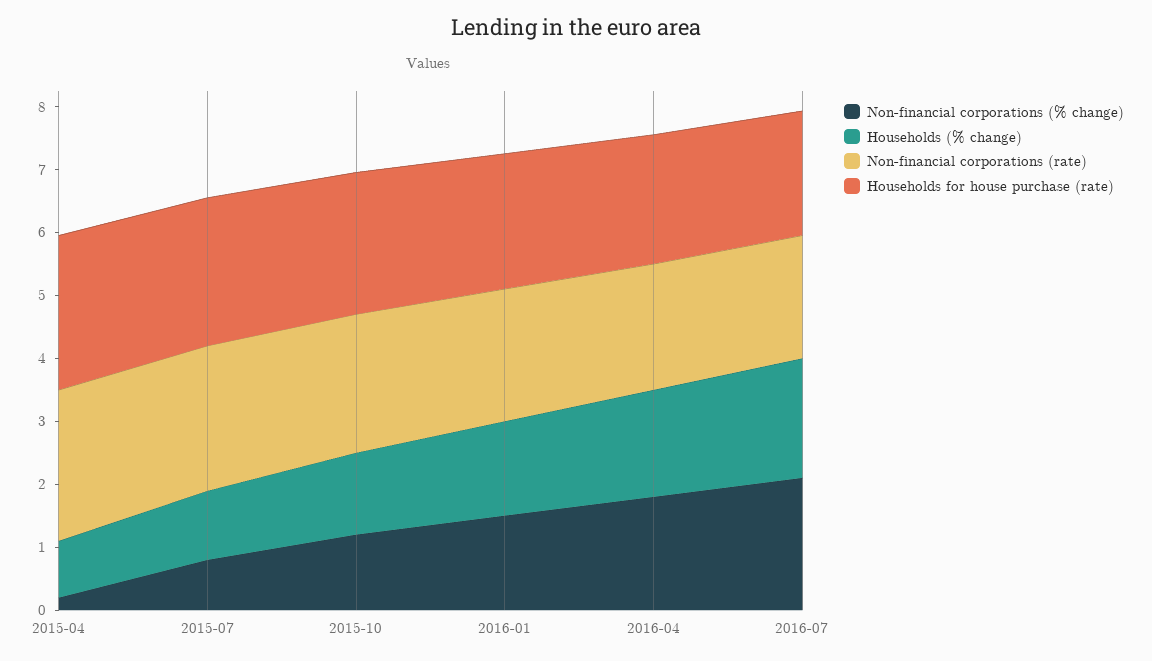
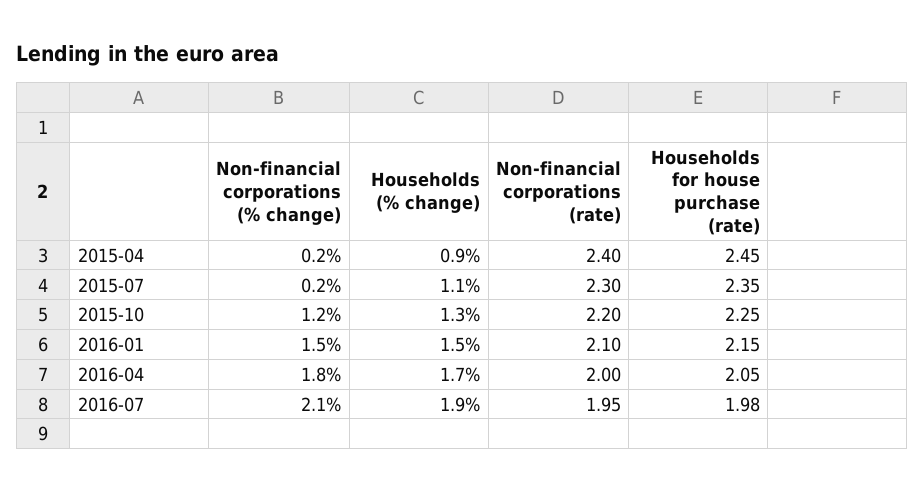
  {
    "Non-financial corporations (% change)": {
      "2015-04": 0.2,
-     "2015-07": 0.8,
+     "2015-07": 0.2,
      "2015-10": 1.2,
      "2016-01": 1.5,
      "2016-04": 1.8,
      "2016-07": 2.1
    },
    "Households (% change)": {
      "2015-04": 0.9,
      "2015-07": 1.1,
      "2015-10": 1.3,
      "2016-01": 1.5,
      "2016-04": 1.7,
      "2016-07": 1.9
    },
    "Non-financial corporations (rate)": {
      "2015-04": 2.4,
      "2015-07": 2.3,
      "2015-10": 2.2,
      "2016-01": 2.1,
      "2016-04": 2,
      "2016-07": 1.95
    },
    "Households for house purchase (rate)": {
      "2015-04": 2.45,
      "2015-07": 2.35,
      "2015-10": 2.25,
      "2016-01": 2.15,
      "2016-04": 2.05,
      "2016-07": 1.98
    }
  }

